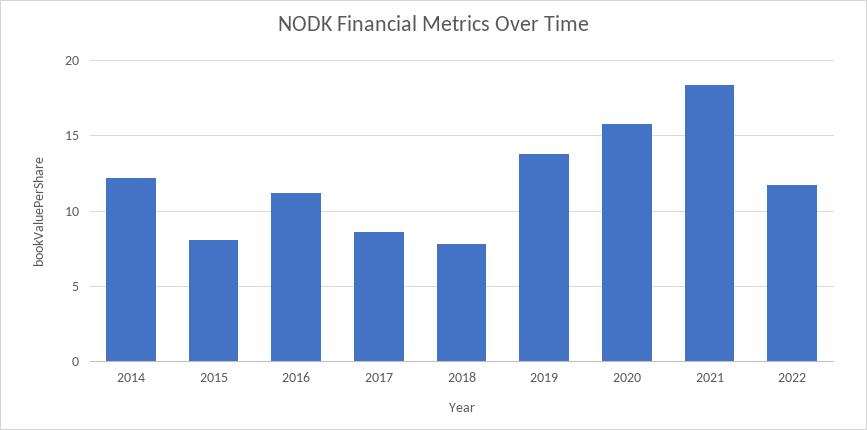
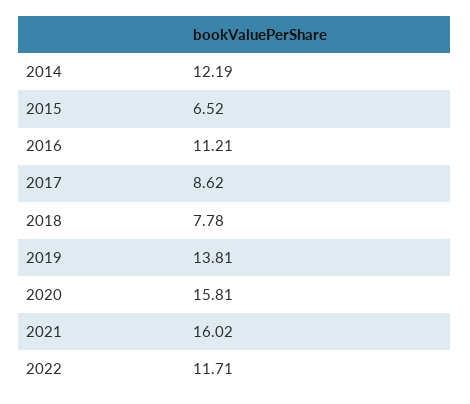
  {
    "2014": 12.19,
-   "2015": 8,
+   "2015": 6.52,
    "2016": 11.21,
    "2017": 8.62,
    "2018": 7.78,
    "2019": 13.81,
    "2020": 15.81,
-   "2021": 18.5,
+   "2021": 16.02,
    "2022": 11.71
  }

